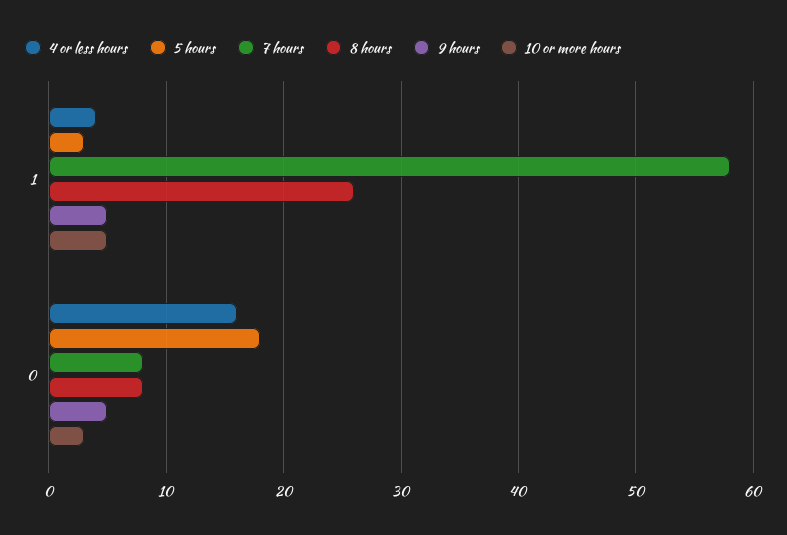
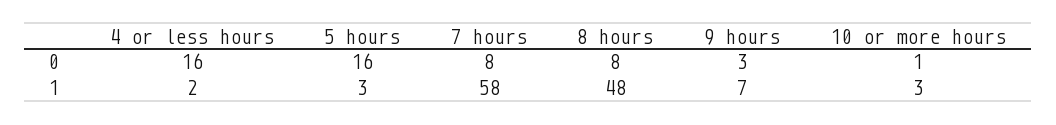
  {
    "4 or less hours": {
-     "1": 4,
+     "1": 2,
      "0": 16
    },
    "5 hours": {
      "1": 3,
-     "0": 18
+     "0": 16
    },
    "7 hours": {
      "1": 58,
      "0": 8
    },
    "8 hours": {
-     "1": 26,
+     "1": 48,
      "0": 8
    },
    "9 hours": {
-     "1": 5,
+     "1": 7,
-     "0": 5
+     "0": 3
    },
    "10 or more hours": {
-     "1": 5,
+     "1": 3,
-     "0": 3
+     "0": 1
    }
  }

